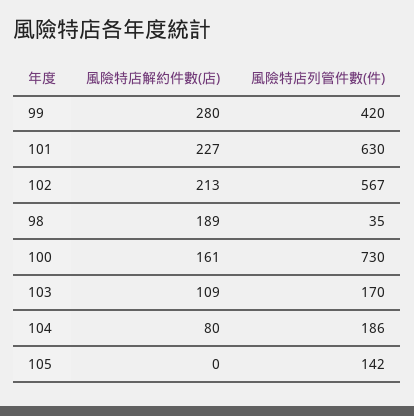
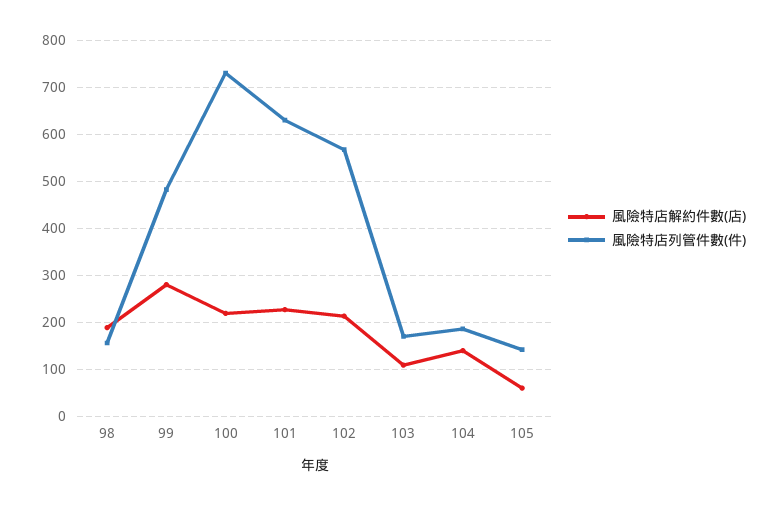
  {
    "風險特店解約件數(店)": {
      "99": 280,
      "101": 227,
      "102": 213,
      "98": 189,
-     "100": 161,
+     "100": 220,
      "103": 109,
-     "104": 80,
+     "104": 140,
-     "105": 0
+     "105": 60
    },
    "風險特店列管件數(件)": {
-     "99": 420,
+     "99": 480,
      "101": 630,
      "102": 567,
-     "98": 35,
+     "98": 160,
      "100": 730,
      "103": 170,
      "104": 186,
      "105": 142
    }
  }

